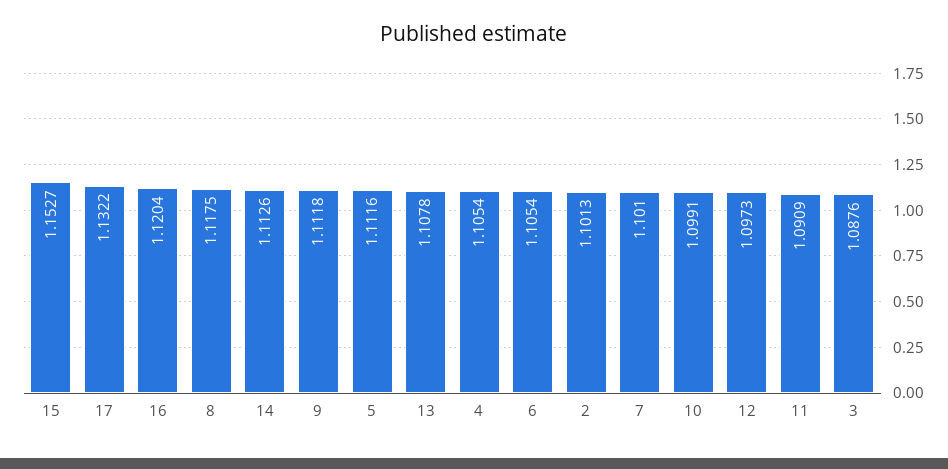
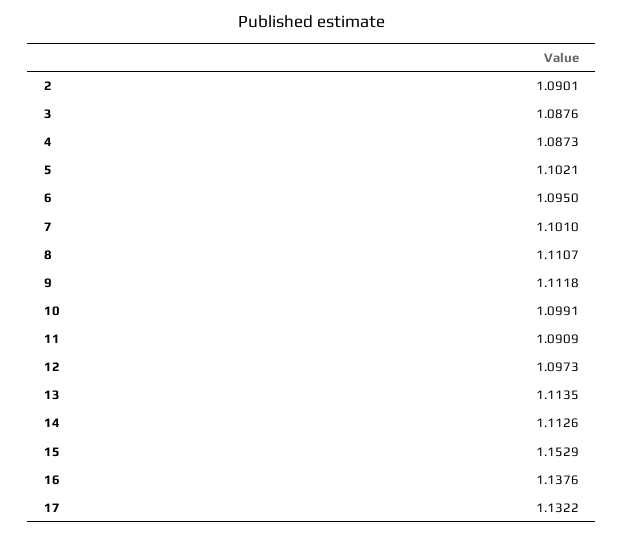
  {
-   "15": 1.1527,
+   "15": 1.1529,
    "17": 1.1322,
-   "16": 1.1204,
+   "16": 1.1376,
-   "8": 1.1175,
+   "8": 1.1107,
    "14": 1.1126,
    "9": 1.1118,
-   "5": 1.1116,
+   "5": 1.1021,
-   "13": 1.1078,
+   "13": 1.1135,
-   "4": 1.1054,
+   "4": 1.0873,
-   "6": 1.1054,
+   "6": 1.095,
-   "2": 1.1013,
+   "2": 1.0901,
    "7": 1.101,
    "10": 1.0991,
    "12": 1.0973,
    "11": 1.0909,
    "3": 1.0876
  }

